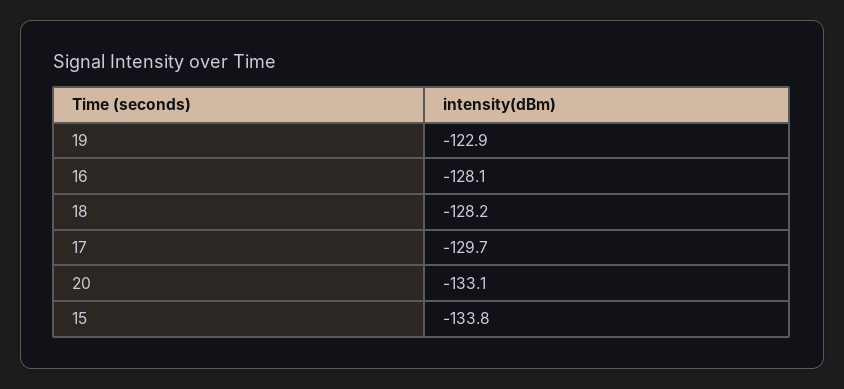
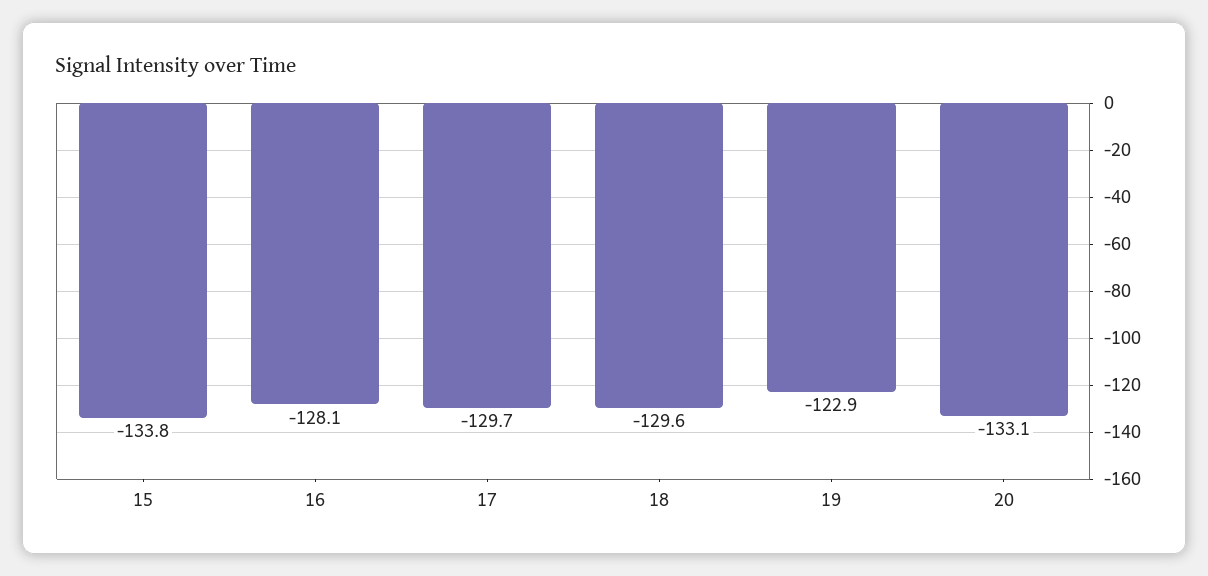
  {
    "19": -122.9,
    "16": -128.1,
-   "18": -128.2,
+   "18": -129.6,
    "17": -129.7,
    "20": -133.1,
    "15": -133.8
  }

